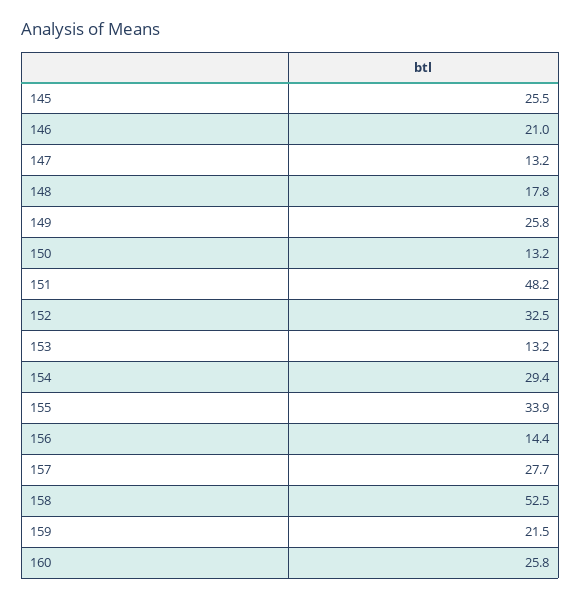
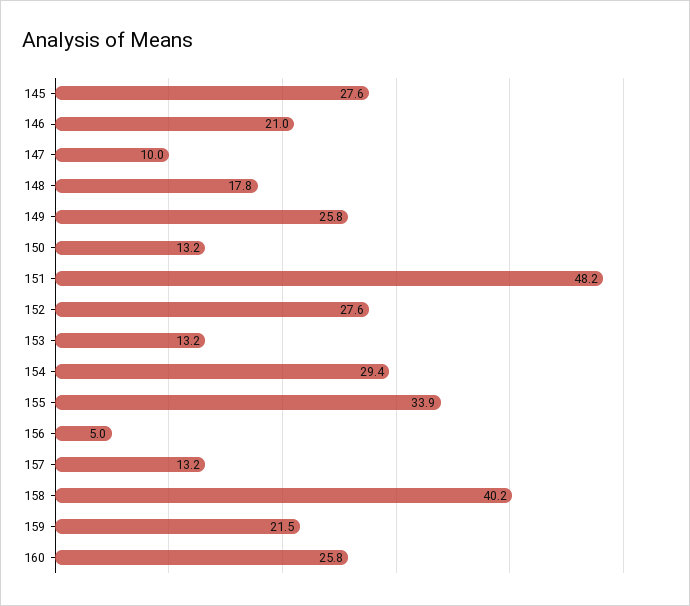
  {
-   "145": 25.5,
+   "145": 27.6,
    "146": 21,
-   "147": 13.2,
+   "147": 10,
    "148": 17.8,
    "149": 25.8,
    "150": 13.2,
    "151": 48.2,
-   "152": 32.5,
+   "152": 27.6,
    "153": 13.2,
    "154": 29.4,
    "155": 33.9,
-   "156": 14.4,
+   "156": 5,
-   "157": 27.7,
+   "157": 13.2,
-   "158": 52.5,
+   "158": 40.2,
    "159": 21.5,
    "160": 25.8
  }

